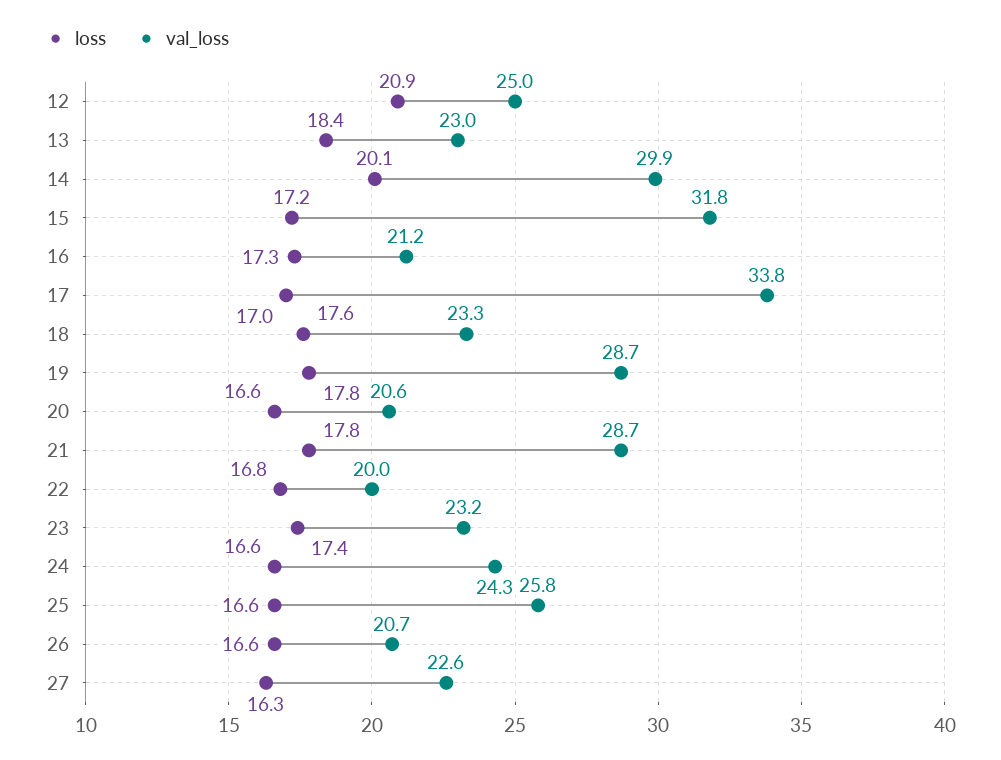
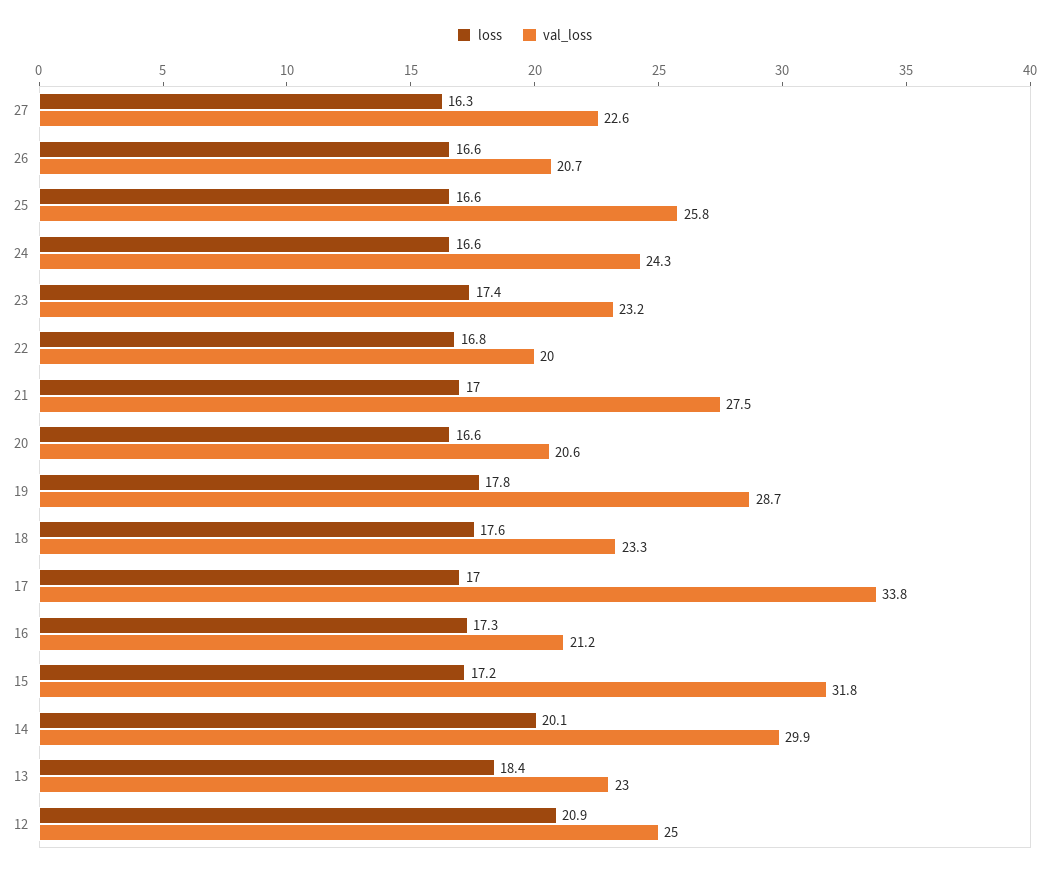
  {
    "loss": {
      "12": 20.9,
      "13": 18.4,
      "14": 20.1,
      "15": 17.2,
      "16": 17.3,
      "17": 17,
      "18": 17.6,
      "19": 17.8,
      "20": 16.6,
-     "21": 17.8,
+     "21": 17,
      "22": 16.8,
      "23": 17.4,
      "24": 16.6,
      "25": 16.6,
      "26": 16.6,
      "27": 16.3
    },
    "val_loss": {
      "12": 25,
      "13": 23,
      "14": 29.9,
      "15": 31.8,
      "16": 21.2,
      "17": 33.8,
      "18": 23.3,
      "19": 28.7,
      "20": 20.6,
-     "21": 28.7,
+     "21": 27.5,
      "22": 20,
      "23": 23.2,
      "24": 24.3,
      "25": 25.8,
      "26": 20.7,
      "27": 22.6
    }
  }

